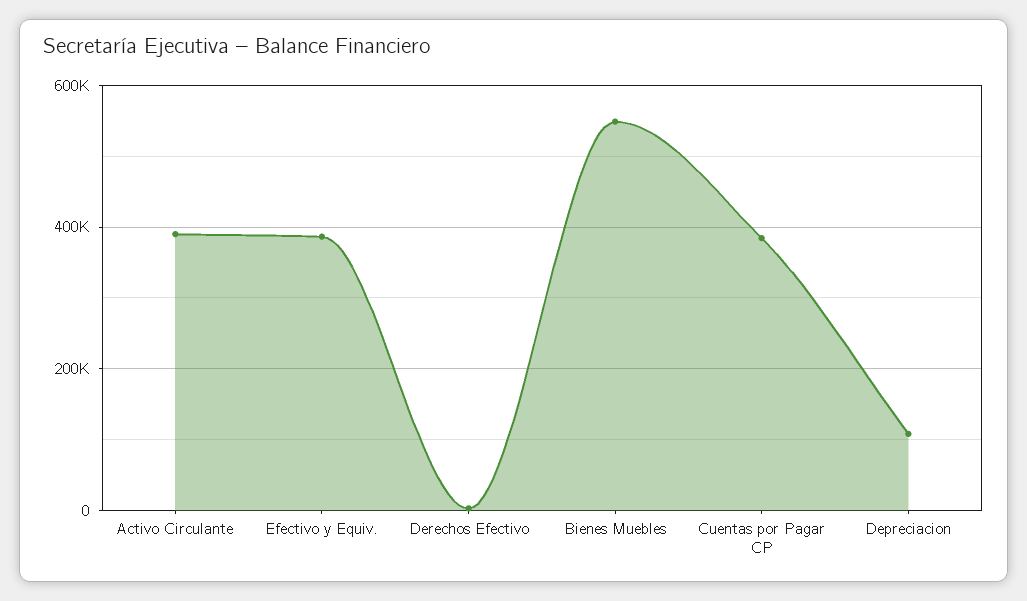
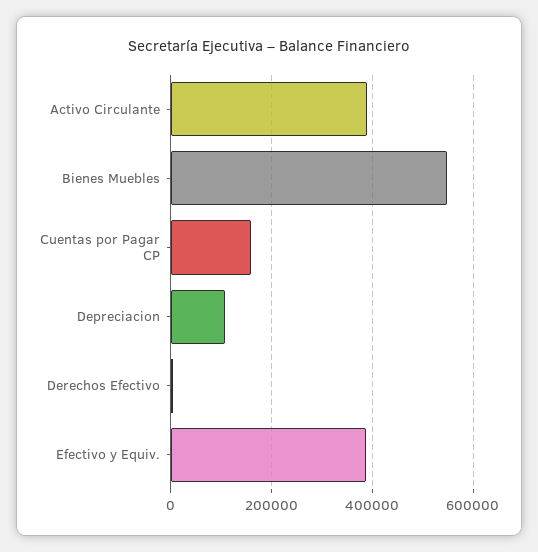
  {
    "Activo Circulante": 380000,
    "Efectivo y Equiv.": 380000,
    "Derechos Efectivo": 0,
    "Bienes Muebles": 540000,
-   "Cuentas por Pagar CP": 380000,
+   "Cuentas por Pagar CP": 160000,
    "Depreciacion": 100000
  }

